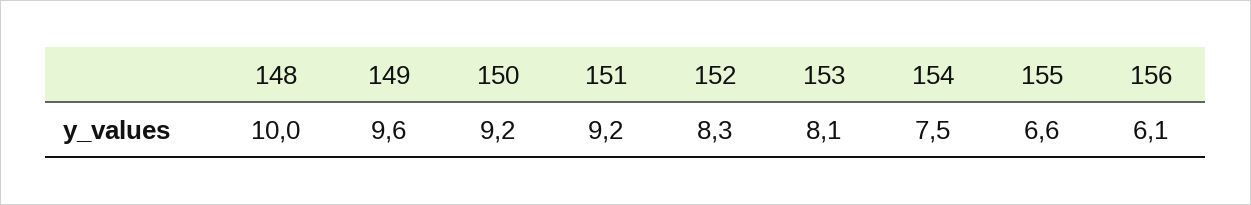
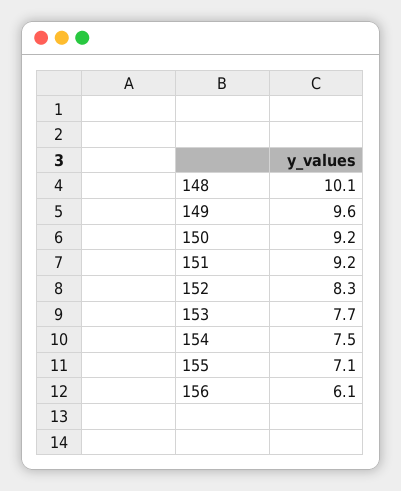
  {
-   "148": 10,
+   "148": 10.1,
    "149": 9.6,
    "150": 9.2,
    "151": 9.2,
    "152": 8.3,
-   "153": 8.1,
+   "153": 7.7,
    "154": 7.5,
-   "155": 6.6,
+   "155": 7.1,
    "156": 6.1
  }

